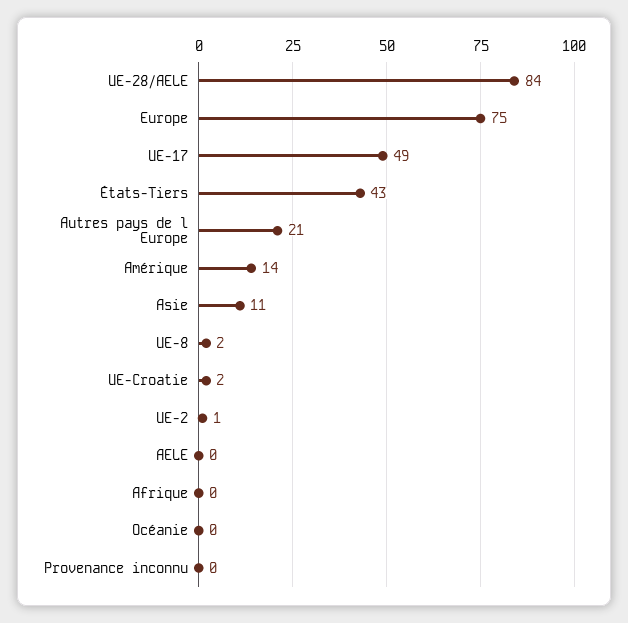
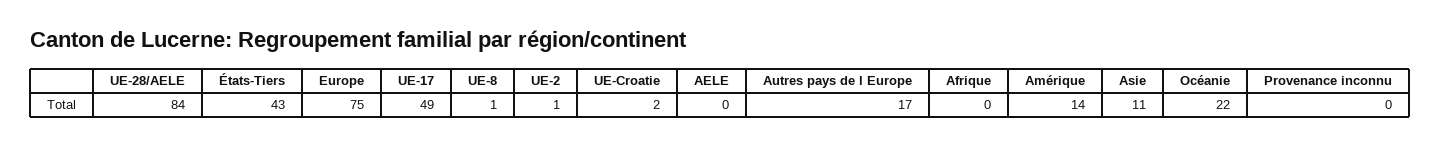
  {
    "UE-28/AELE": 84,
    "Europe": 75,
    "UE-17": 49,
    "États-Tiers": 43,
-   "Autres pays de l Europe": 21,
+   "Autres pays de l Europe": 17,
    "Amérique": 14,
    "Asie": 11,
-   "UE-8": 2,
+   "UE-8": 1,
    "UE-Croatie": 2,
    "UE-2": 1,
    "AELE": 0,
    "Afrique": 0,
-   "Océanie": 0,
+   "Océanie": 22,
    "Provenance inconnu": 0
  }

